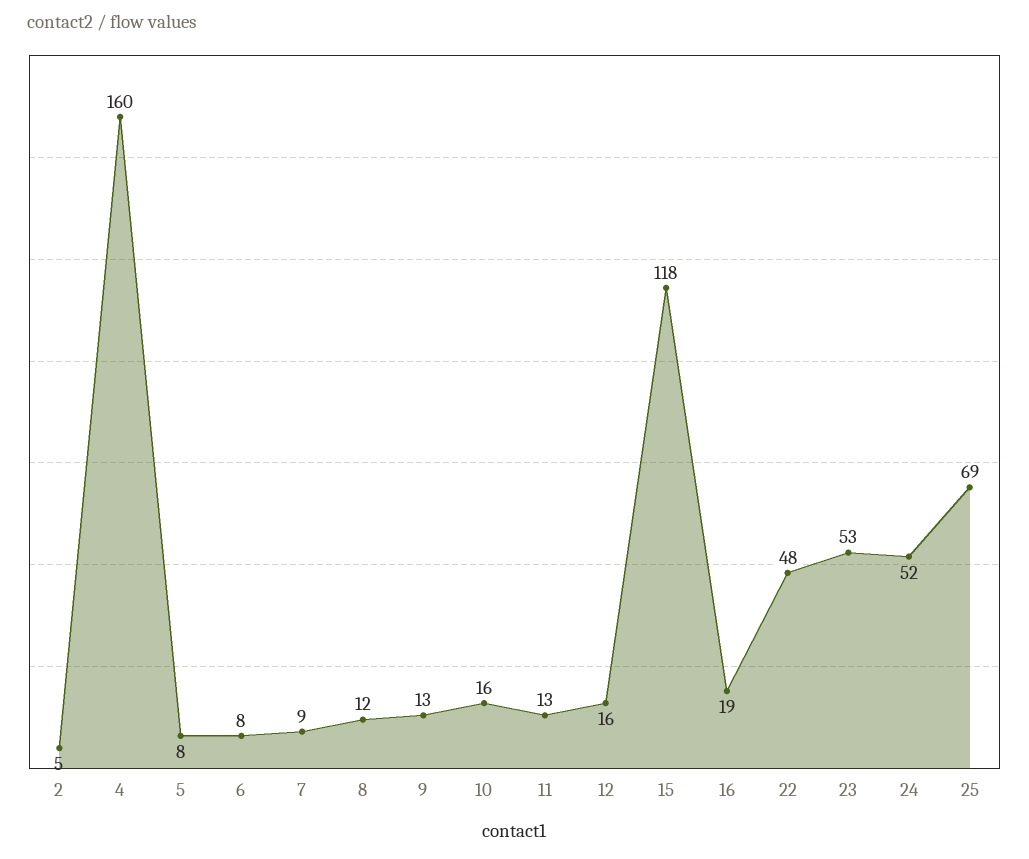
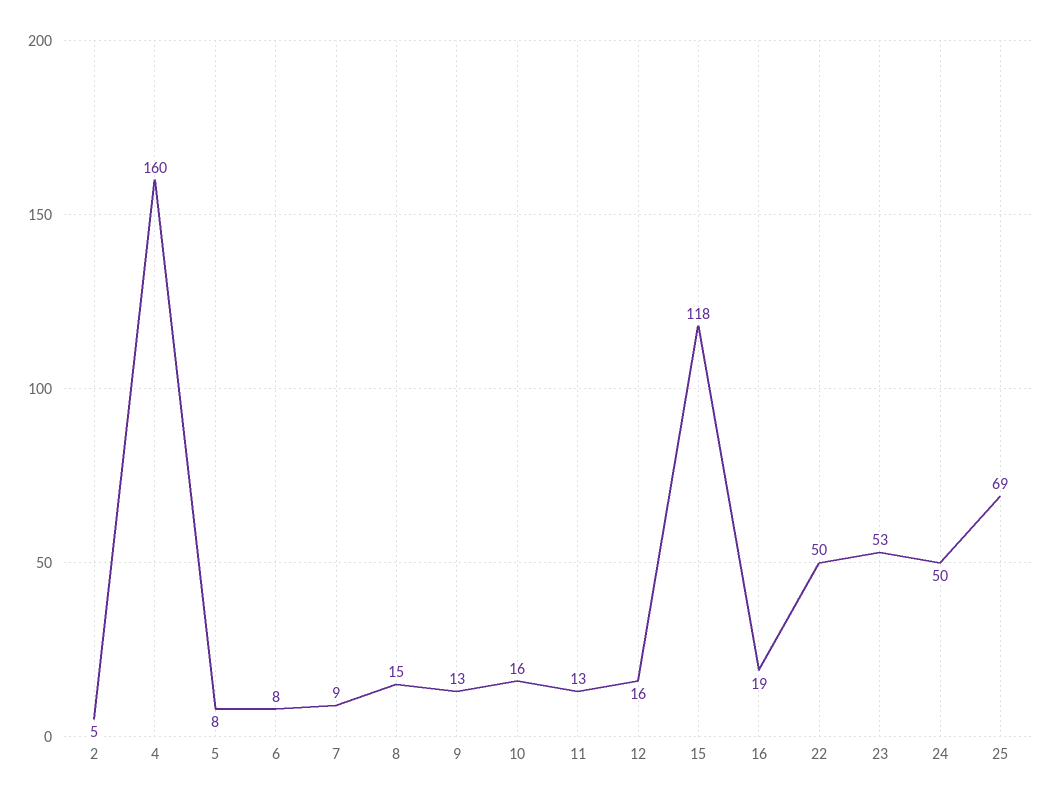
  {
    "2": 5,
    "4": 160,
    "5": 8,
    "6": 8,
    "7": 9,
-   "8": 12,
+   "8": 15,
    "9": 13,
    "10": 16,
    "11": 13,
    "12": 16,
    "15": 118,
    "16": 19,
-   "22": 48,
+   "22": 50,
    "23": 53,
-   "24": 52,
+   "24": 50,
    "25": 69
  }

